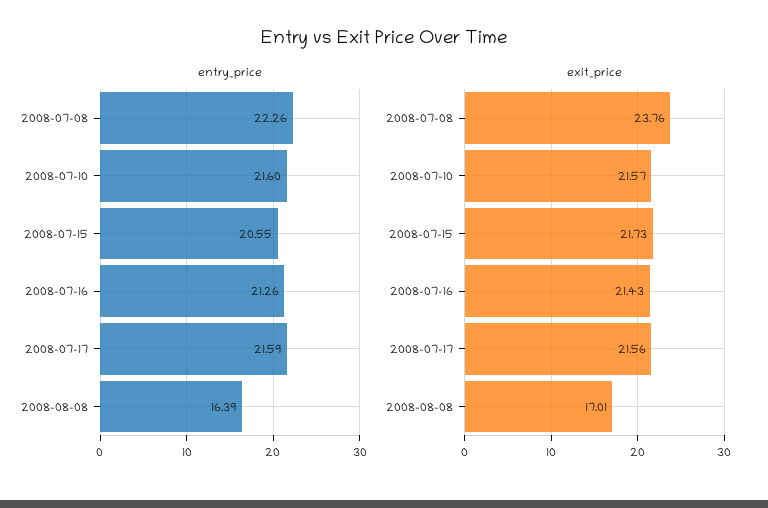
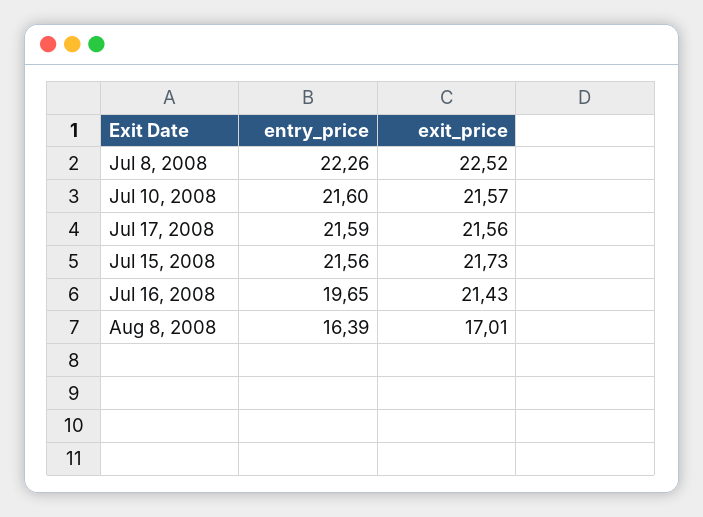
  {
    "entry_price": {
      "2008-07-08": 22.26,
      "2008-07-10": 21.6,
-     "2008-07-15": 20.55,
+     "2008-07-15": 21.56,
-     "2008-07-16": 21.26,
+     "2008-07-16": 19.65,
      "2008-07-17": 21.59,
      "2008-08-08": 16.39
    },
    "exit_price": {
-     "2008-07-08": 23.76,
+     "2008-07-08": 22.52,
      "2008-07-10": 21.57,
      "2008-07-15": 21.73,
      "2008-07-16": 21.43,
      "2008-07-17": 21.56,
      "2008-08-08": 17.01
    }
  }

